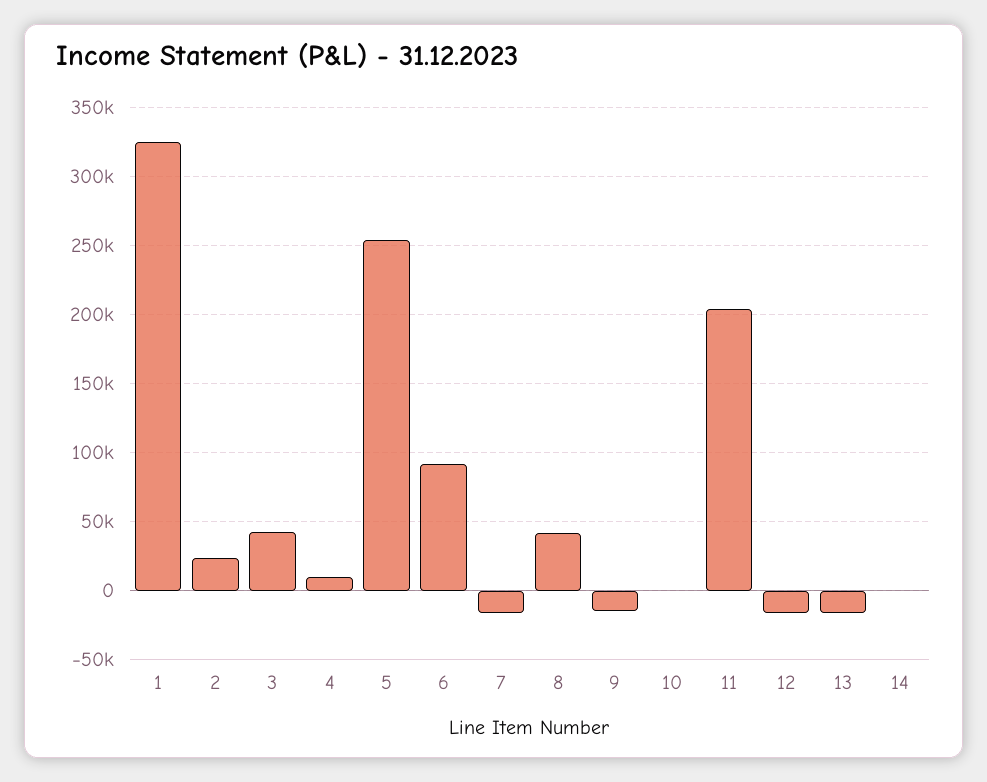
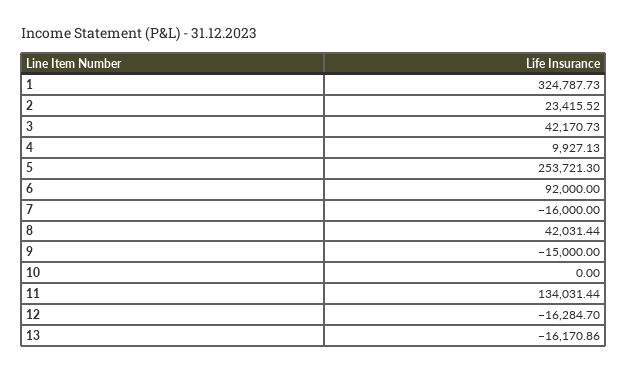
  {
    "1": 324787.73,
    "2": 23415.52,
    "3": 42170.73,
    "4": 9927.13,
    "5": 253721.3,
    "6": 92000,
    "7": -16000,
    "8": 42031.44,
    "9": -15000,
    "10": 0,
-   "11": 205000,
+   "11": 134031.44,
    "12": -16284.7,
-   "13": -16170.86,
+   "13": -16170.86
-   "14": 0
  }

